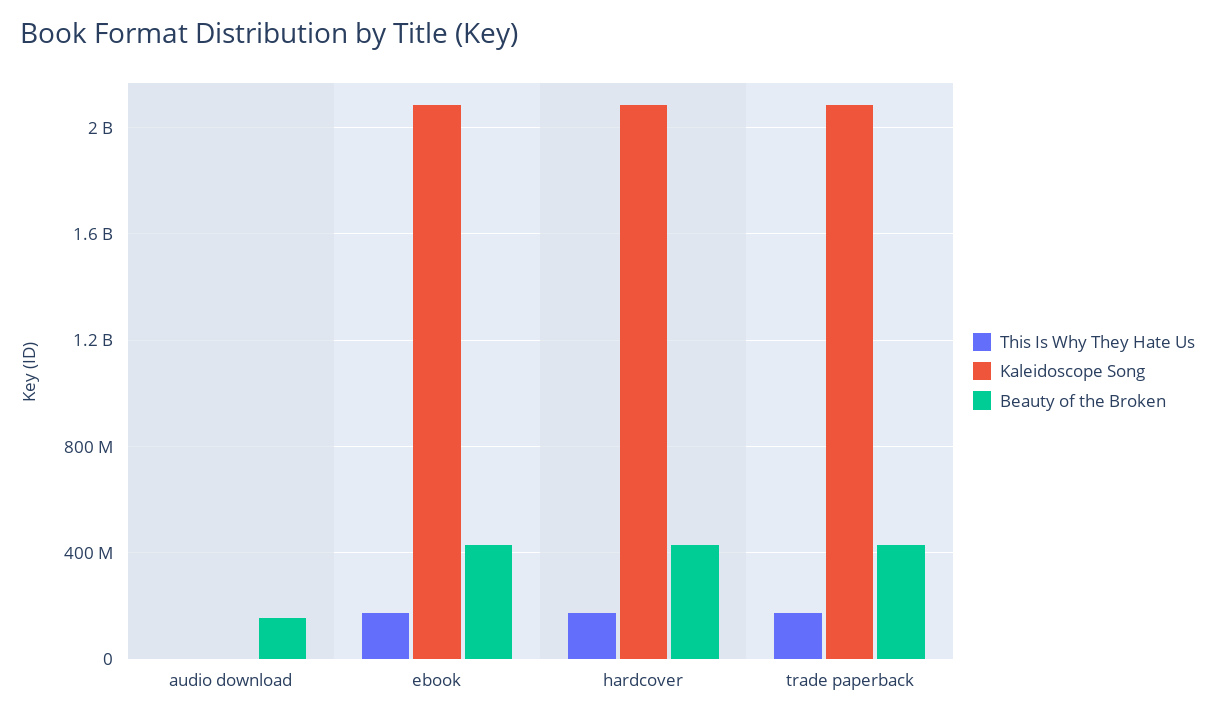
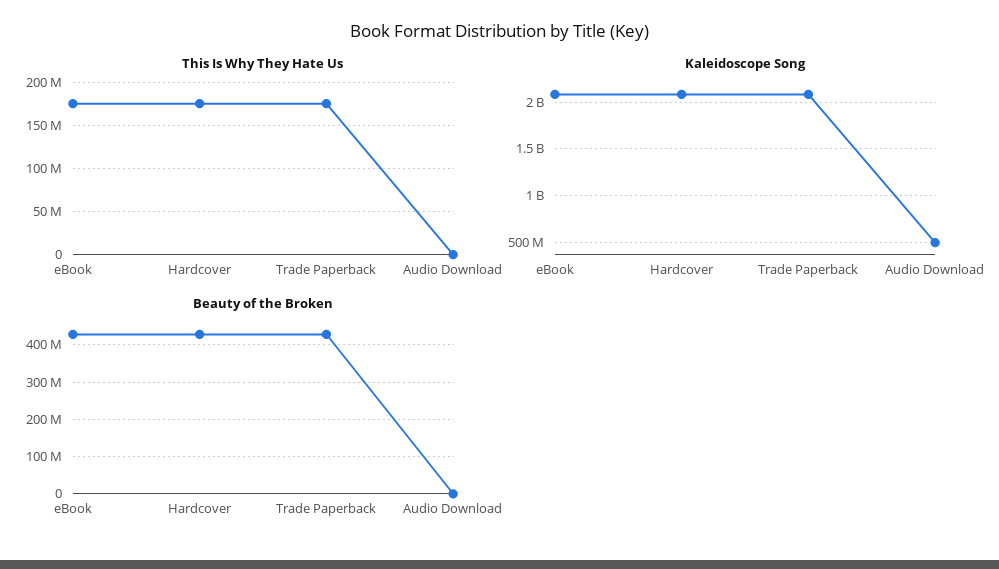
  {
    "This Is Why They Hate Us": {
      "audio download": 0,
      "ebook": 180000000,
      "hardcover": 180000000,
      "trade paperback": 180000000
    },
    "Kaleidoscope Song": {
-     "audio download": 0,
+     "audio download": 500000000,
      "ebook": 2100000000,
      "hardcover": 2100000000,
      "trade paperback": 2100000000
    },
    "Beauty of the Broken": {
-     "audio download": 150000000,
+     "audio download": 0,
      "ebook": 420000000,
      "hardcover": 420000000,
      "trade paperback": 420000000
    }
  }

